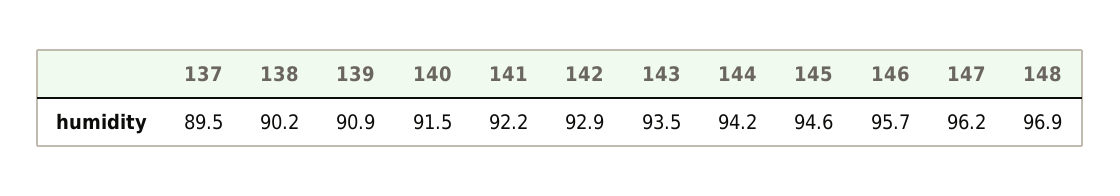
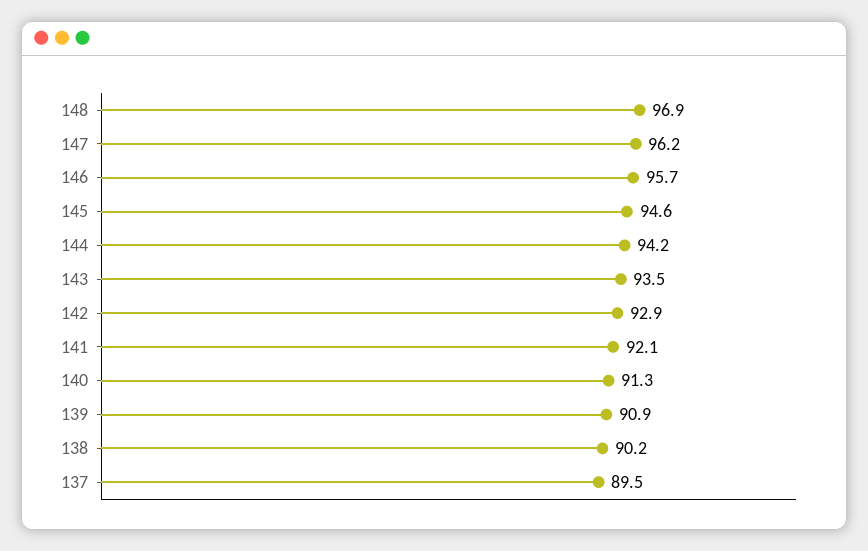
  {
    "137": 89.5,
    "138": 90.2,
    "139": 90.9,
-   "140": 91.5,
+   "140": 91.3,
-   "141": 92.2,
+   "141": 92.1,
    "142": 92.9,
    "143": 93.5,
    "144": 94.2,
    "145": 94.6,
    "146": 95.7,
    "147": 96.2,
    "148": 96.9
  }

